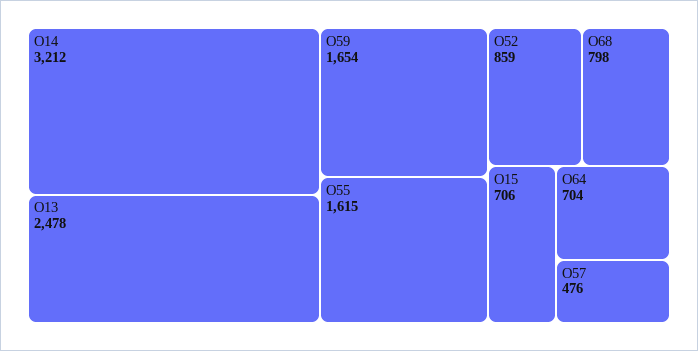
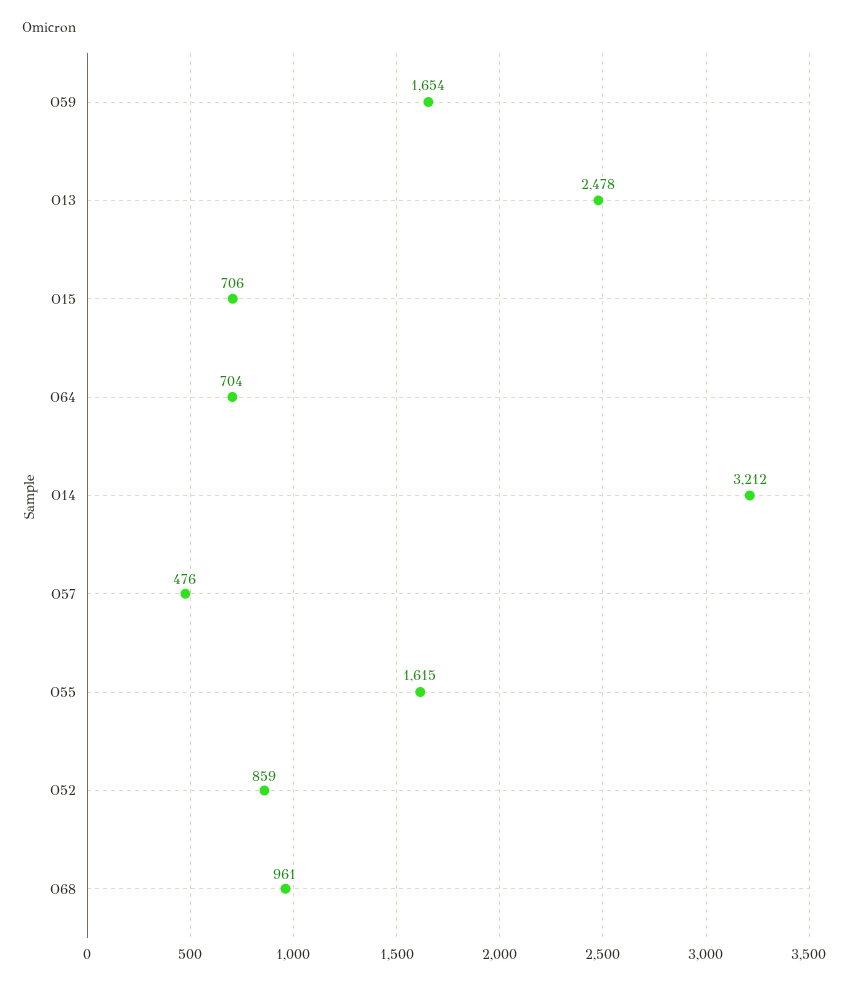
  {
    "O14": 3212,
    "O13": 2478,
    "O59": 1654,
    "O55": 1615,
    "O52": 859,
-   "O68": 798,
+   "O68": 961,
    "O15": 706,
    "O64": 704,
    "O57": 476
  }

